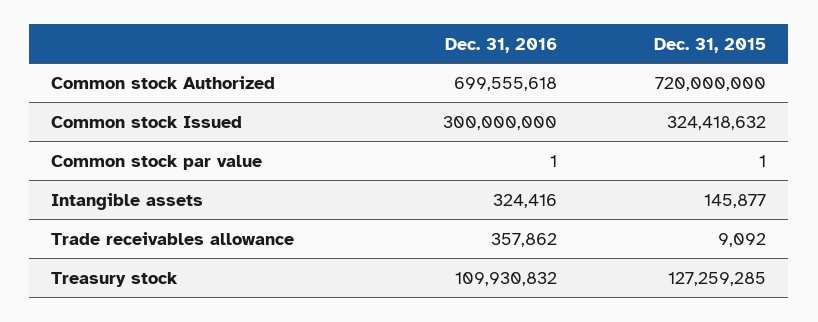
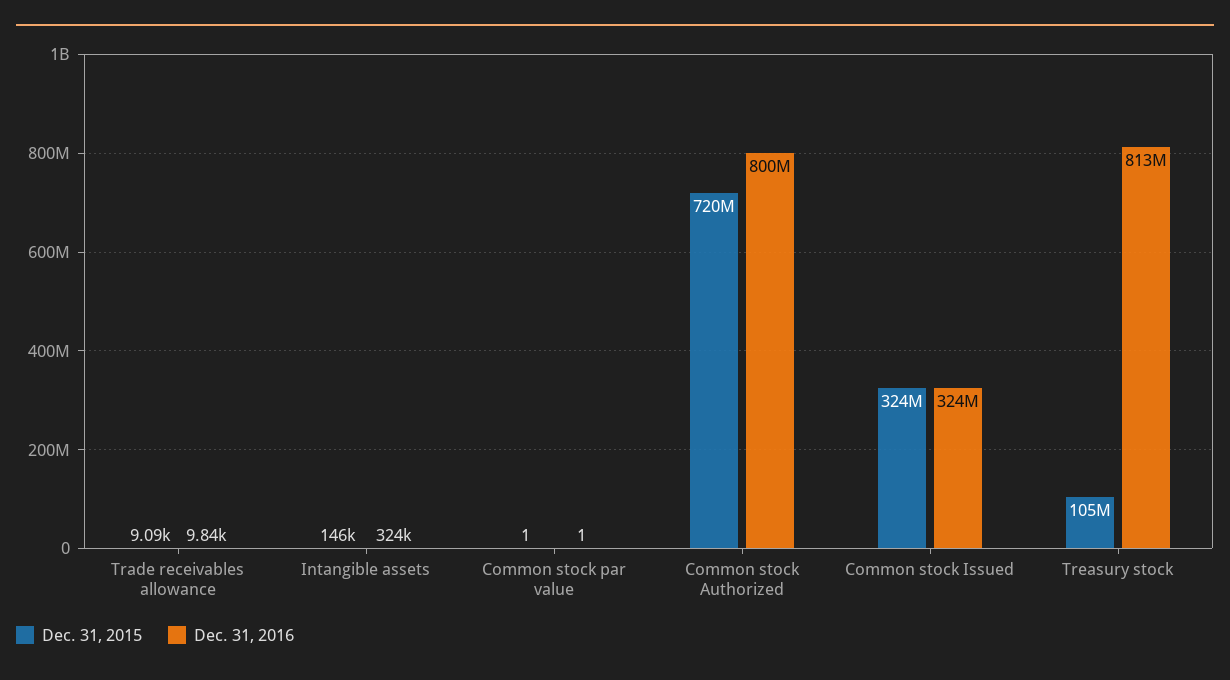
  {
    "Dec. 31, 2016": {
-     "Common stock Authorized": 699555618,
+     "Common stock Authorized": 800000000,
-     "Common stock Issued": 300000000,
+     "Common stock Issued": 324000000,
      "Common stock par value": 1,
      "Intangible assets": 324416,
-     "Trade receivables allowance": 357862,
+     "Trade receivables allowance": 9840,
-     "Treasury stock": 109930832
+     "Treasury stock": 813000000
    },
    "Dec. 31, 2015": {
      "Common stock Authorized": 720000000,
      "Common stock Issued": 324418632,
      "Common stock par value": 1,
      "Intangible assets": 145877,
      "Trade receivables allowance": 9092,
-     "Treasury stock": 127259285
+     "Treasury stock": 105000000
    }
  }

